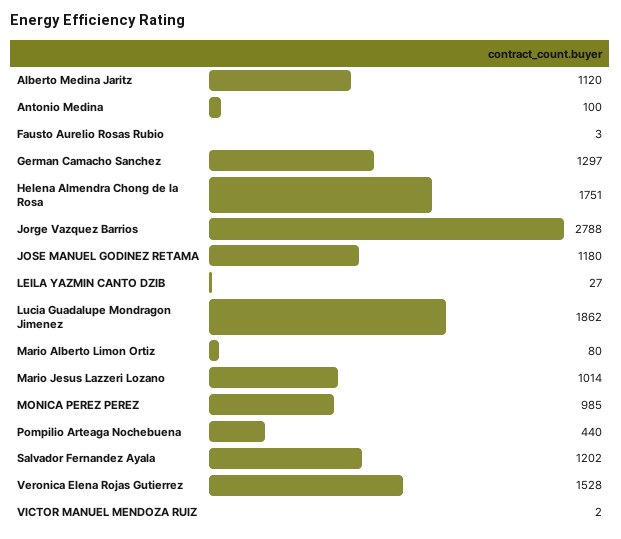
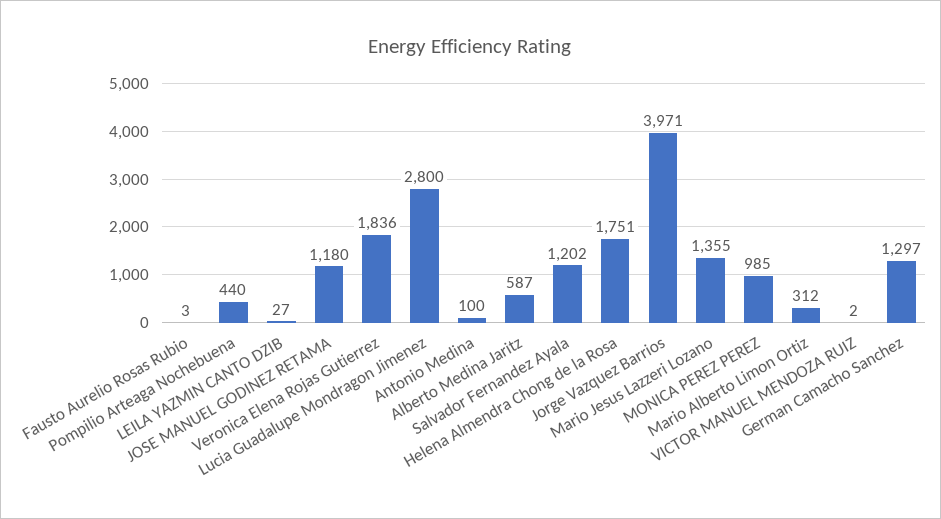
  {
-   "Alberto Medina Jaritz": 1120,
+   "Alberto Medina Jaritz": 587,
    "Antonio Medina": 100,
    "Fausto Aurelio Rosas Rubio": 3,
    "German Camacho Sanchez": 1297,
    "Helena Almendra Chong de la Rosa": 1751,
-   "Jorge Vazquez Barrios": 2788,
+   "Jorge Vazquez Barrios": 3971,
    "JOSE MANUEL GODINEZ RETAMA": 1180,
    "LEILA YAZMIN CANTO DZIB": 27,
-   "Lucia Guadalupe Mondragon Jimenez": 1862,
+   "Lucia Guadalupe Mondragon Jimenez": 2800,
-   "Mario Alberto Limon Ortiz": 80,
+   "Mario Alberto Limon Ortiz": 312,
-   "Mario Jesus Lazzeri Lozano": 1014,
+   "Mario Jesus Lazzeri Lozano": 1355,
    "MONICA PEREZ PEREZ": 985,
    "Pompilio Arteaga Nochebuena": 440,
    "Salvador Fernandez Ayala": 1202,
-   "Veronica Elena Rojas Gutierrez": 1528,
+   "Veronica Elena Rojas Gutierrez": 1836,
    "VICTOR MANUEL MENDOZA RUIZ": 2
  }

